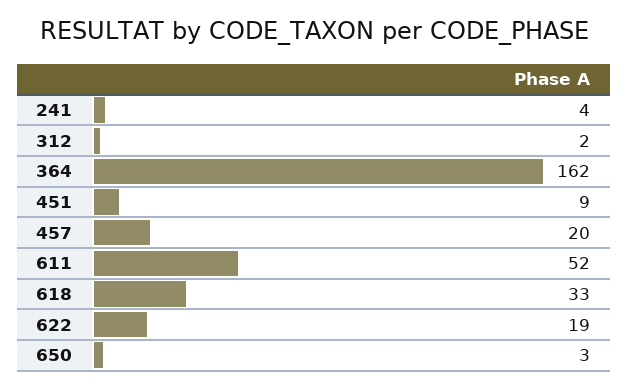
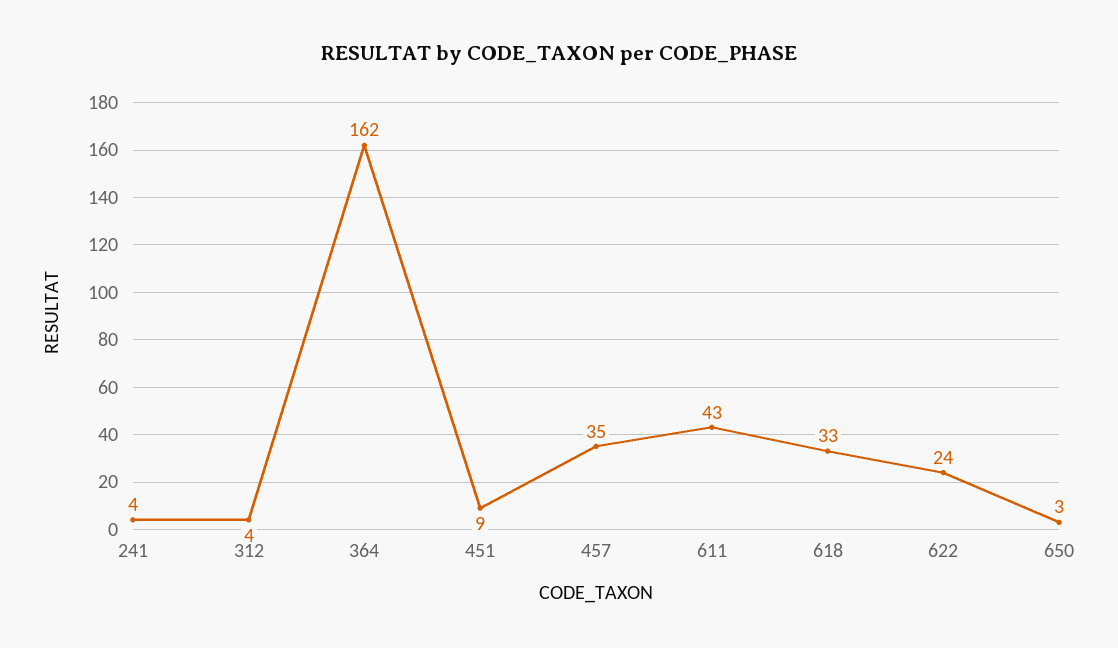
  {
    "241": 4,
-   "312": 2,
+   "312": 4,
    "364": 162,
    "451": 9,
-   "457": 20,
+   "457": 35,
-   "611": 52,
+   "611": 43,
    "618": 33,
-   "622": 19,
+   "622": 24,
    "650": 3
  }

